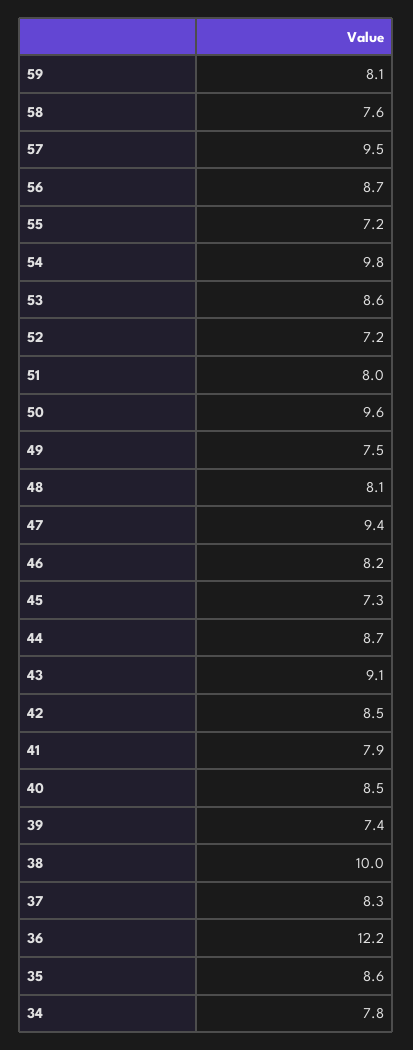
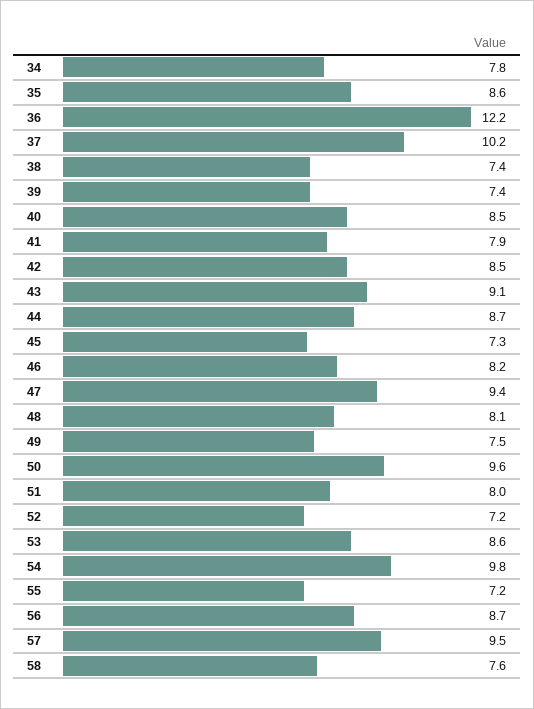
  {
-   "59": 8.1,
    "58": 7.6,
    "57": 9.5,
    "56": 8.7,
    "55": 7.2,
    "54": 9.8,
    "53": 8.6,
    "52": 7.2,
    "51": 8,
    "50": 9.6,
    "49": 7.5,
    "48": 8.1,
    "47": 9.4,
    "46": 8.2,
    "45": 7.3,
    "44": 8.7,
    "43": 9.1,
    "42": 8.5,
    "41": 7.9,
    "40": 8.5,
    "39": 7.4,
-   "38": 10,
+   "38": 7.4,
-   "37": 8.3,
+   "37": 10.2,
    "36": 12.2,
    "35": 8.6,
    "34": 7.8
  }

